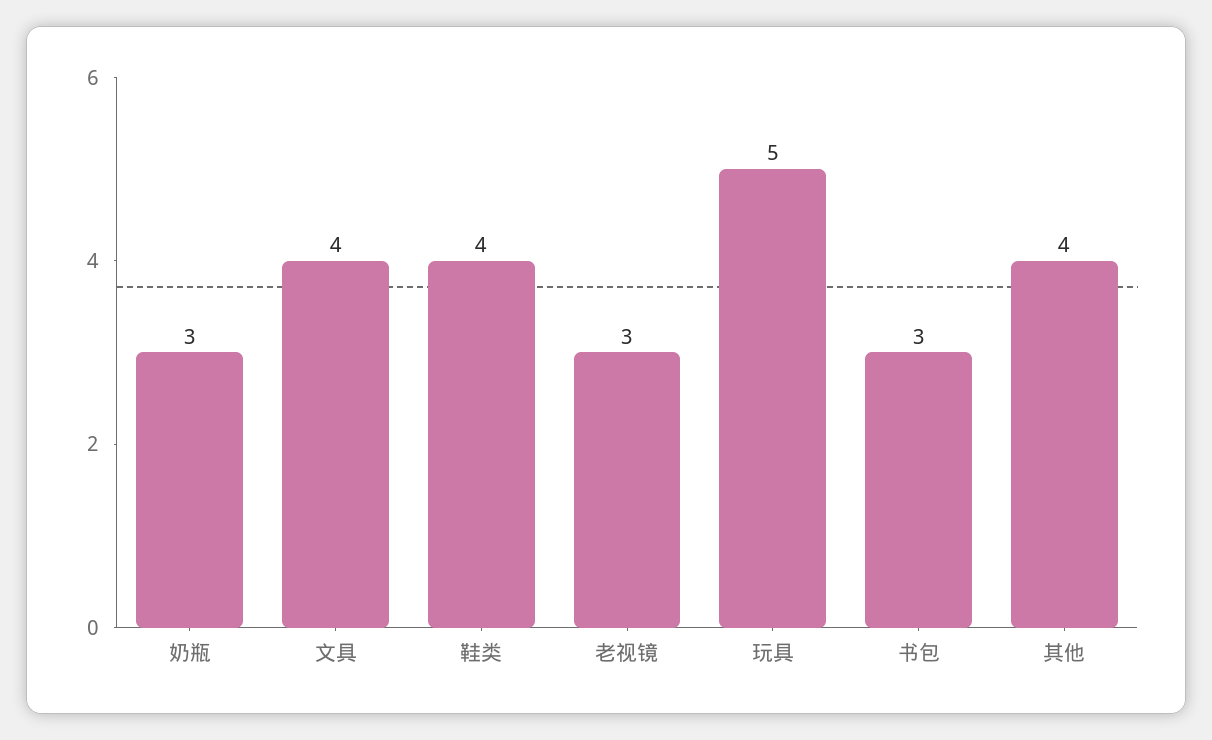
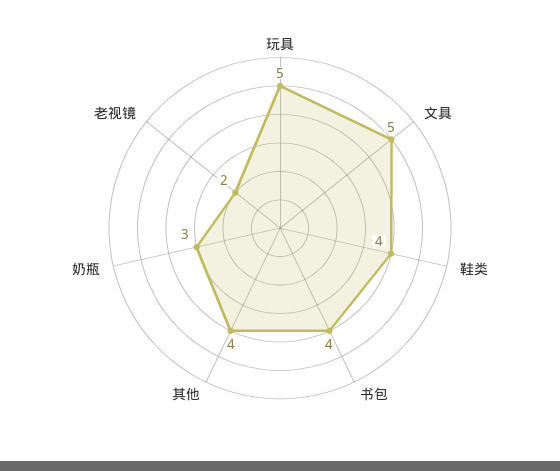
  {
    "奶瓶": 3,
-   "文具": 4,
+   "文具": 5,
    "鞋类": 4,
-   "老视镜": 3,
+   "老视镜": 2,
    "玩具": 5,
-   "书包": 3,
+   "书包": 4,
    "其他": 4
  }

